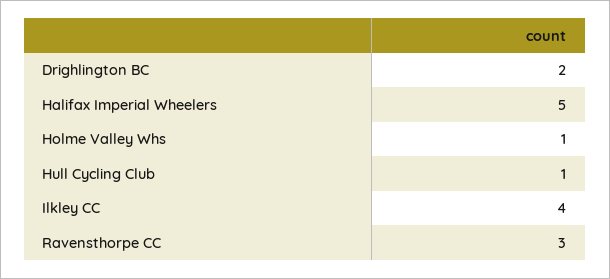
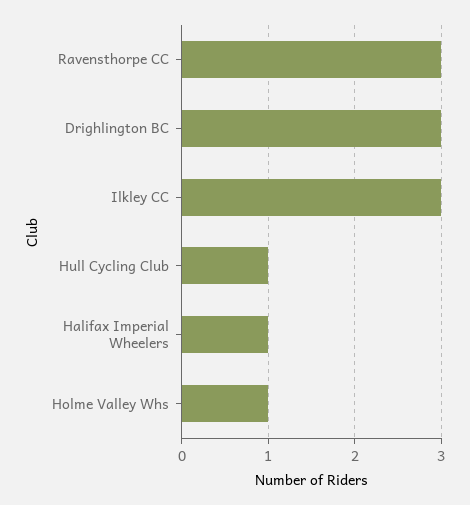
  {
-   "Drighlington BC": 2,
+   "Drighlington BC": 3,
-   "Halifax Imperial Wheelers": 5,
+   "Halifax Imperial Wheelers": 1,
    "Holme Valley Whs": 1,
    "Hull Cycling Club": 1,
-   "Ilkley CC": 4,
+   "Ilkley CC": 3,
    "Ravensthorpe CC": 3
  }

